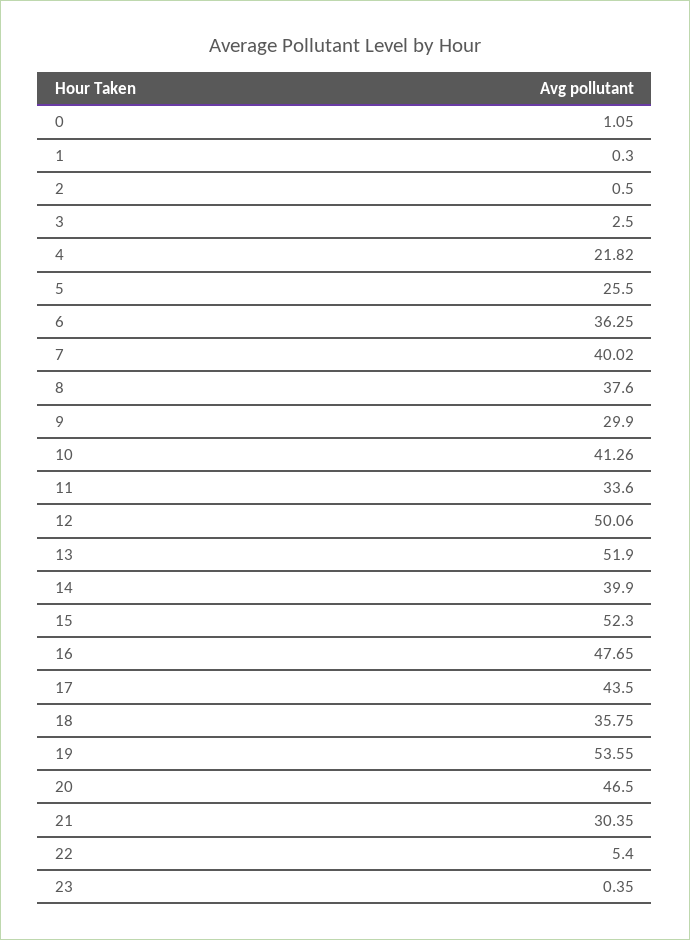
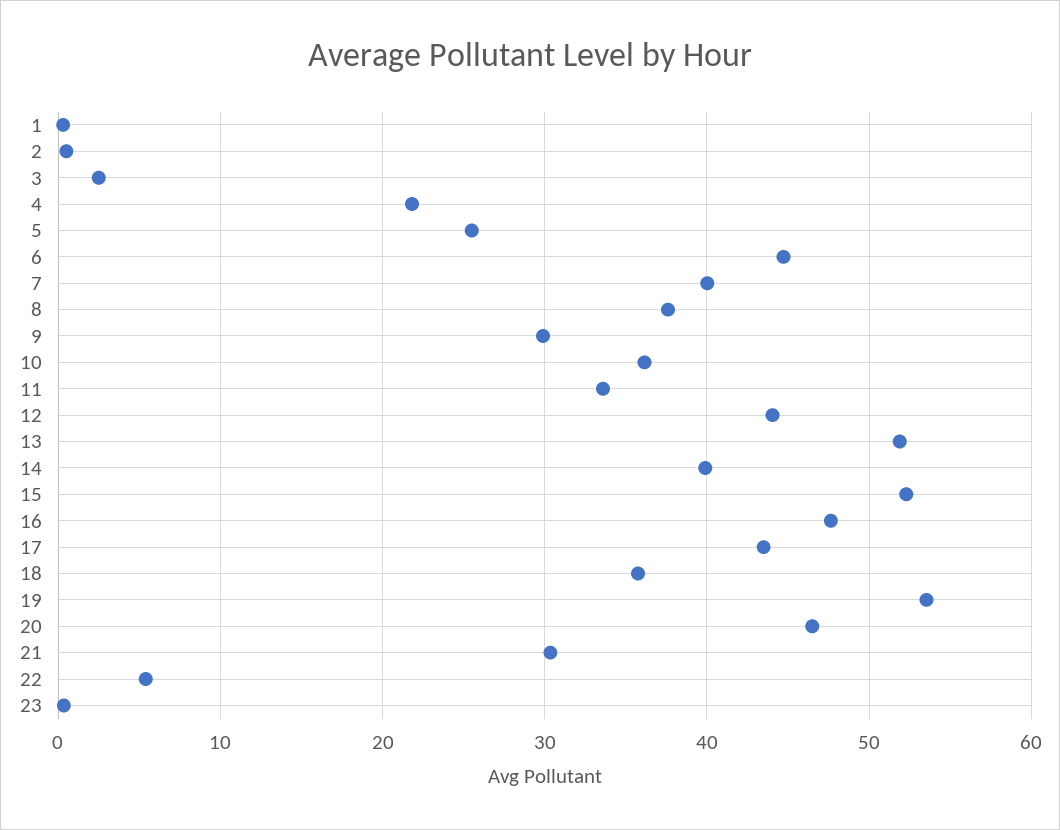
  {
-   "0": 1.05,
    "1": 0.3,
    "2": 0.5,
    "3": 2.5,
    "4": 21.82,
    "5": 25.5,
-   "6": 36.25,
+   "6": 45,
    "7": 40.02,
    "8": 37.6,
    "9": 29.9,
-   "10": 41.26,
+   "10": 36,
    "11": 33.6,
-   "12": 50.06,
+   "12": 44,
    "13": 51.9,
    "14": 39.9,
    "15": 52.3,
    "16": 47.65,
    "17": 43.5,
    "18": 35.75,
    "19": 53.55,
    "20": 46.5,
    "21": 30.35,
    "22": 5.4,
    "23": 0.35
  }

